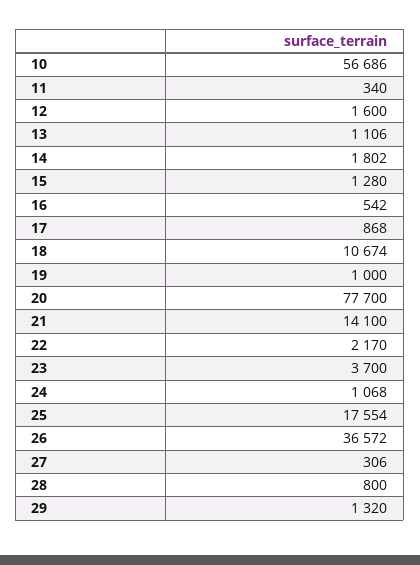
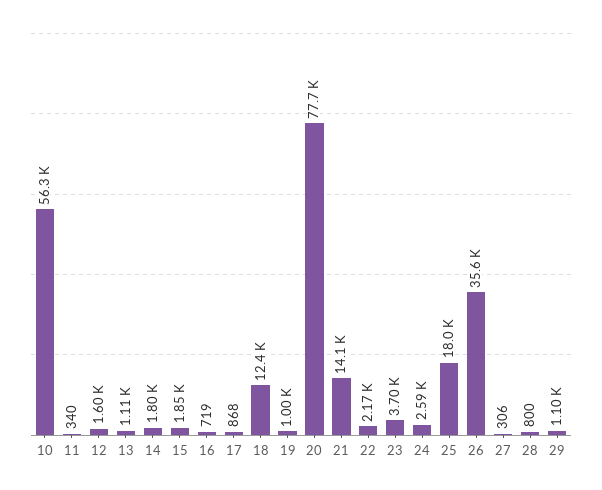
  {
-   "10": 56686,
+   "10": 56300,
    "11": 340,
    "12": 1600,
    "13": 1106,
    "14": 1802,
-   "15": 1280,
+   "15": 1850,
-   "16": 542,
+   "16": 719,
    "17": 868,
-   "18": 10674,
+   "18": 12400,
    "19": 1000,
    "20": 77700,
    "21": 14100,
    "22": 2170,
    "23": 3700,
-   "24": 1068,
+   "24": 2590,
-   "25": 17554,
+   "25": 18000,
-   "26": 36572,
+   "26": 35600,
    "27": 306,
    "28": 800,
-   "29": 1320
+   "29": 1100
  }

